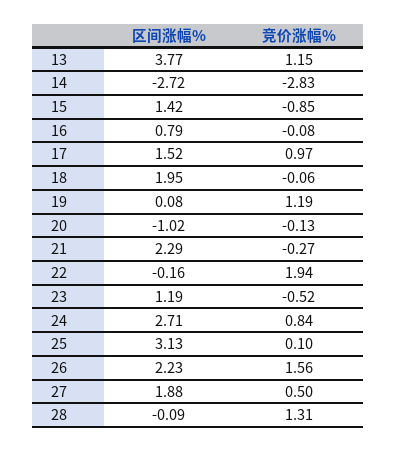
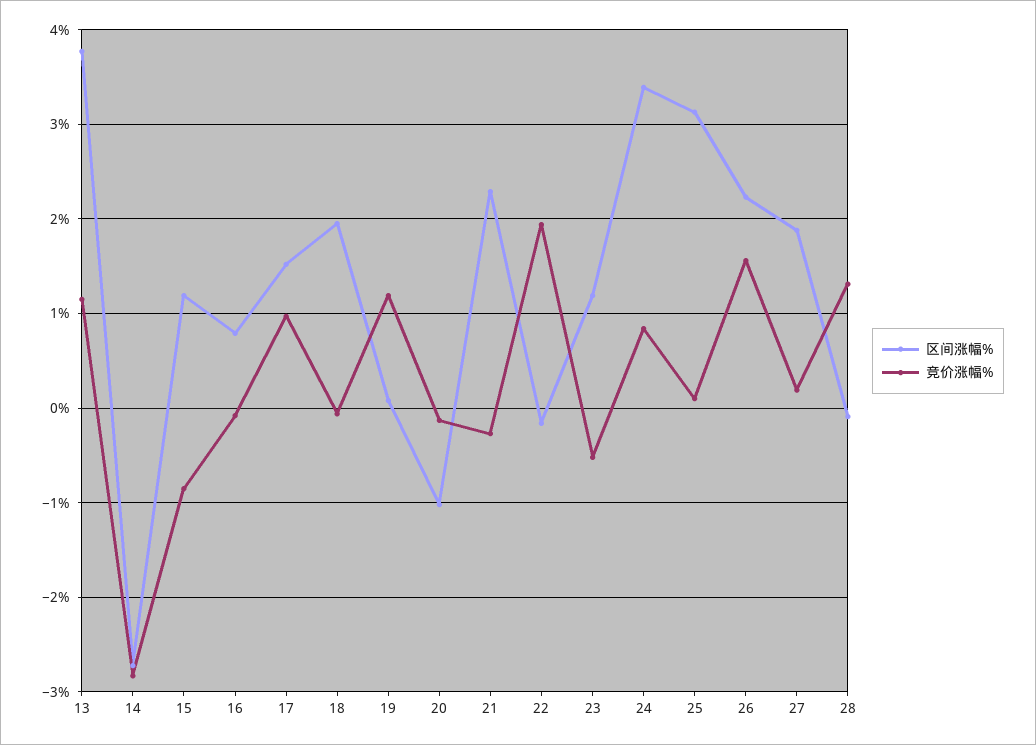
  {
    "区间涨幅%": {
      "13": 3.77,
      "14": -2.72,
-     "15": 1.42,
+     "15": 1.2,
      "16": 0.79,
      "17": 1.52,
      "18": 1.95,
      "19": 0.08,
      "20": -1.02,
      "21": 2.29,
      "22": -0.16,
      "23": 1.19,
-     "24": 2.71,
+     "24": 3.4,
      "25": 3.13,
      "26": 2.23,
      "27": 1.88,
      "28": -0.09
    },
    "竞价涨幅%": {
      "13": 1.15,
      "14": -2.83,
      "15": -0.85,
      "16": -0.08,
      "17": 0.97,
      "18": -0.06,
      "19": 1.19,
      "20": -0.13,
      "21": -0.27,
      "22": 1.94,
      "23": -0.52,
      "24": 0.84,
      "25": 0.1,
      "26": 1.56,
-     "27": 0.5,
+     "27": 0.2,
      "28": 1.31
    }
  }

